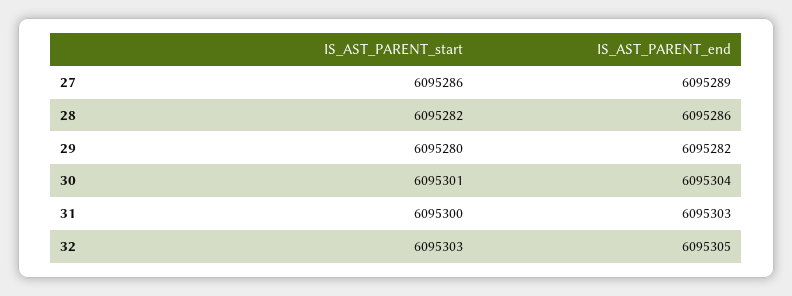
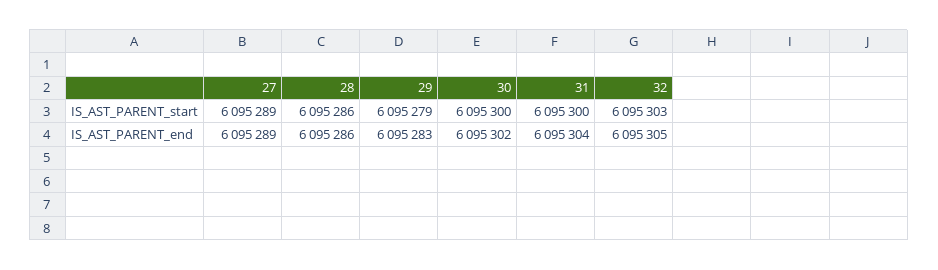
  {
    "IS_AST_PARENT_start": {
-     "27": 6095286,
+     "27": 6095289,
-     "28": 6095282,
+     "28": 6095286,
-     "29": 6095280,
+     "29": 6095279,
-     "30": 6095301,
+     "30": 6095300,
      "31": 6095300,
      "32": 6095303
    },
    "IS_AST_PARENT_end": {
      "27": 6095289,
      "28": 6095286,
-     "29": 6095282,
+     "29": 6095283,
-     "30": 6095304,
+     "30": 6095302,
-     "31": 6095303,
+     "31": 6095304,
      "32": 6095305
    }
  }

